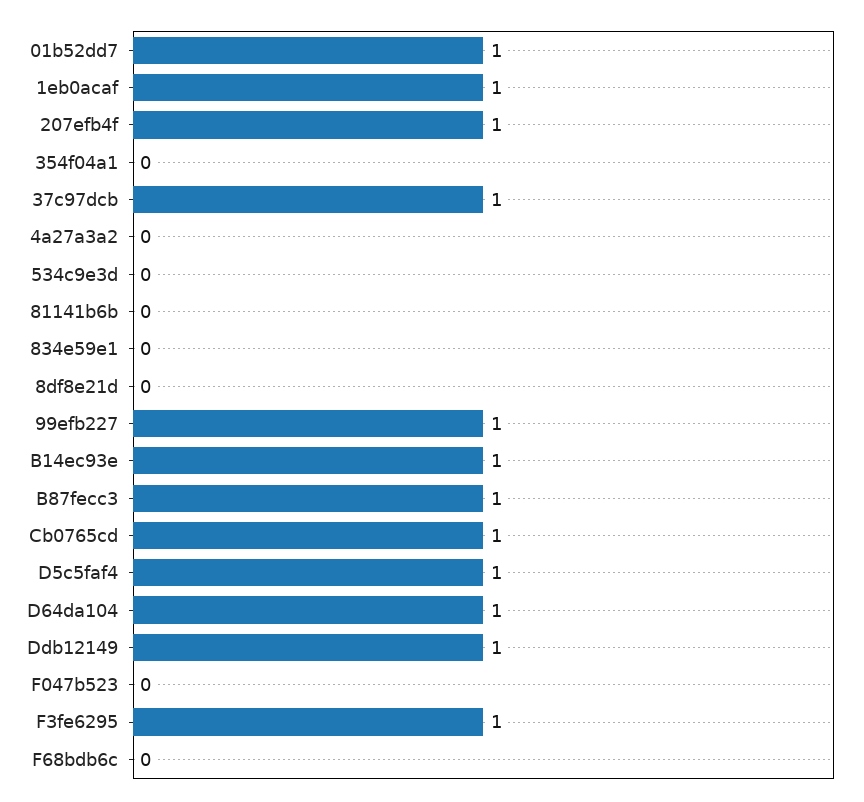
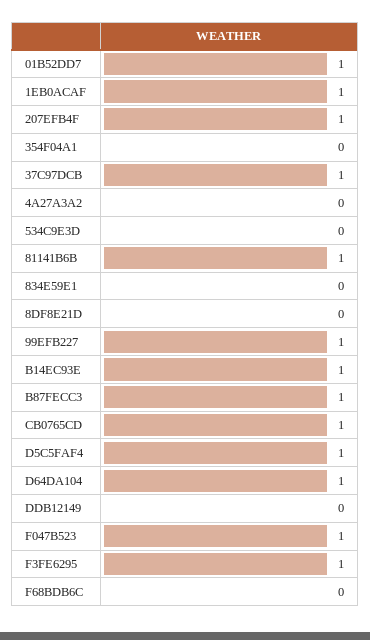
  {
    "01b52dd7": 1,
    "1eb0acaf": 1,
    "207efb4f": 1,
    "354f04a1": 0,
    "37c97dcb": 1,
    "4a27a3a2": 0,
    "534c9e3d": 0,
-   "81141b6b": 0,
+   "81141b6b": 1,
    "834e59e1": 0,
    "8df8e21d": 0,
    "99efb227": 1,
    "B14ec93e": 1,
    "B87fecc3": 1,
    "Cb0765cd": 1,
    "D5c5faf4": 1,
    "D64da104": 1,
-   "Ddb12149": 1,
+   "Ddb12149": 0,
-   "F047b523": 0,
+   "F047b523": 1,
    "F3fe6295": 1,
    "F68bdb6c": 0
  }

